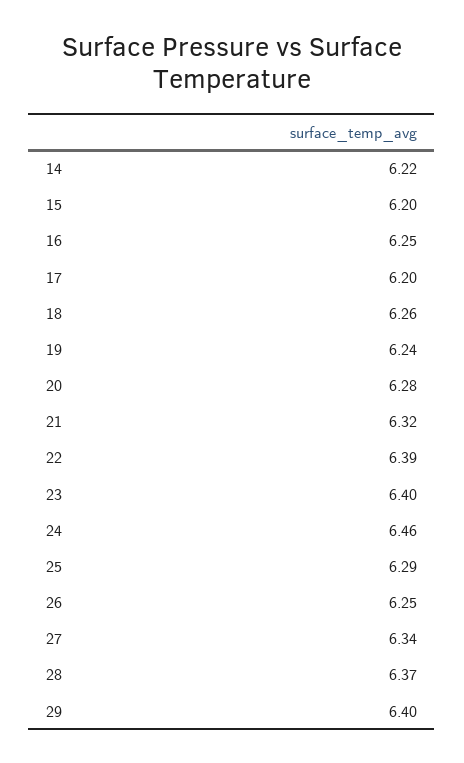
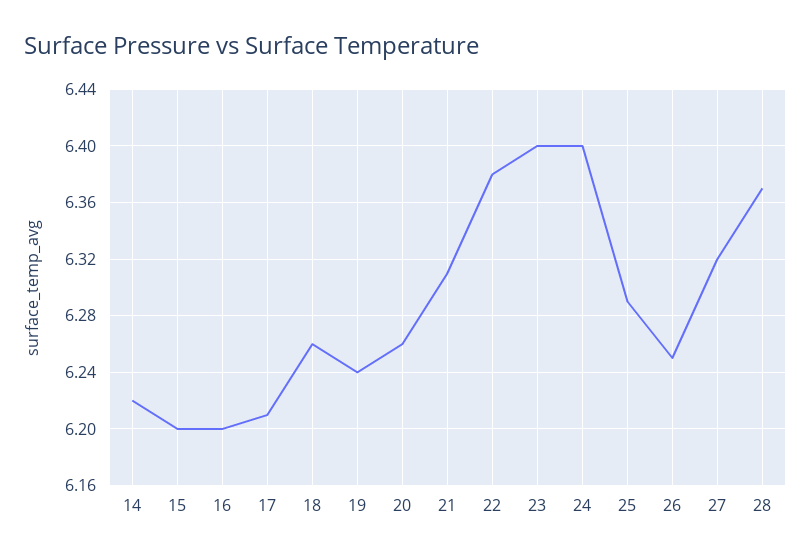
  {
    "14": 6.22,
    "15": 6.2,
-   "16": 6.25,
+   "16": 6.2,
-   "17": 6.2,
+   "17": 6.21,
    "18": 6.26,
    "19": 6.24,
-   "20": 6.28,
+   "20": 6.26,
-   "21": 6.32,
+   "21": 6.31,
-   "22": 6.39,
+   "22": 6.38,
    "23": 6.4,
-   "24": 6.46,
+   "24": 6.4,
    "25": 6.29,
    "26": 6.25,
-   "27": 6.34,
+   "27": 6.32,
-   "28": 6.37,
+   "28": 6.37
-   "29": 6.4
  }

